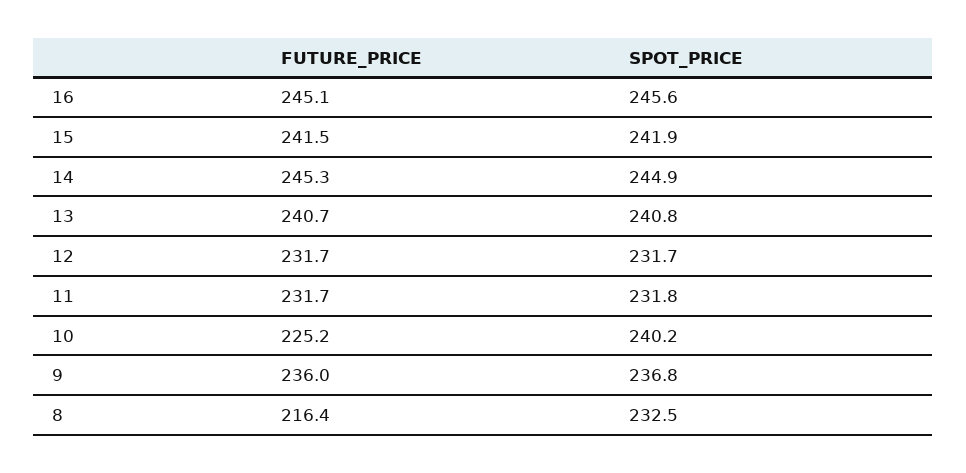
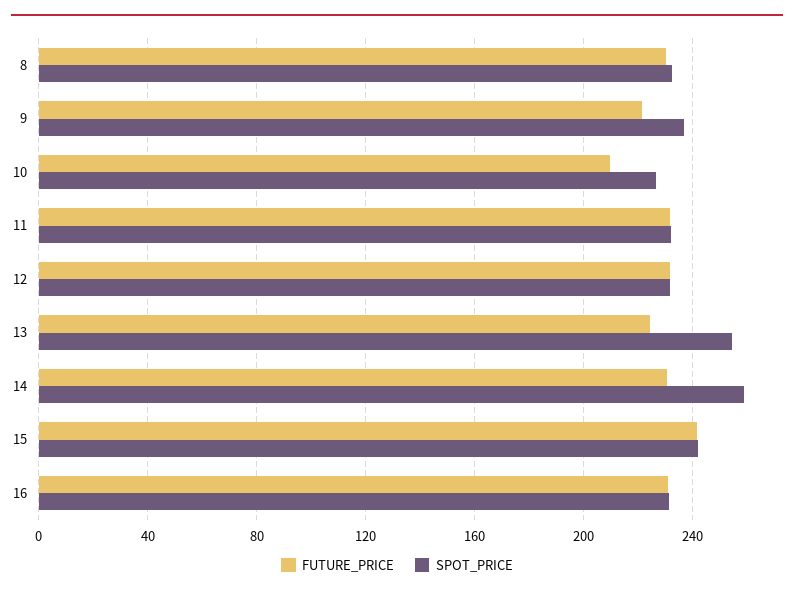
  {
    "FUTURE_PRICE": {
-     "16": 245.1,
+     "16": 230,
      "15": 241.5,
-     "14": 245.3,
+     "14": 230,
-     "13": 240.7,
+     "13": 225,
      "12": 231.7,
      "11": 231.7,
-     "10": 225.2,
+     "10": 210,
-     "9": 236,
+     "9": 220,
-     "8": 216.4
+     "8": 230
    },
    "SPOT_PRICE": {
-     "16": 245.6,
+     "16": 230,
      "15": 241.9,
-     "14": 244.9,
+     "14": 260,
-     "13": 240.8,
+     "13": 255,
      "12": 231.7,
      "11": 231.8,
-     "10": 240.2,
+     "10": 225,
      "9": 236.8,
      "8": 232.5
    }
  }

